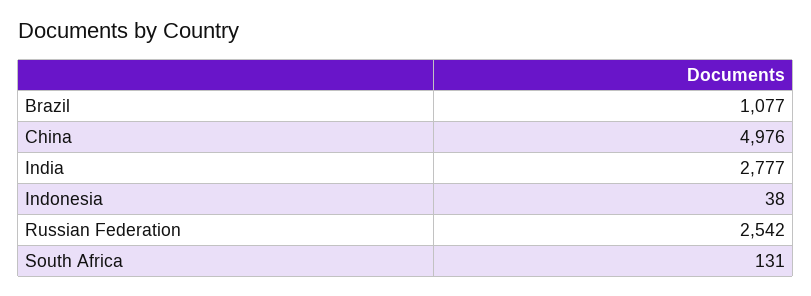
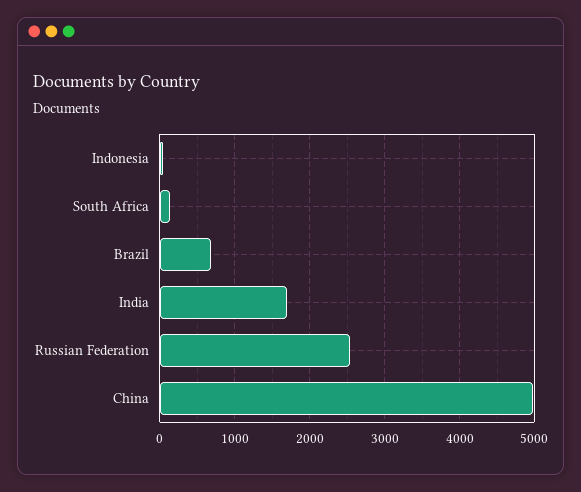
  {
-   "Brazil": 1077,
+   "Brazil": 700,
    "China": 4976,
-   "India": 2777,
+   "India": 1700,
    "Indonesia": 38,
    "Russian Federation": 2542,
    "South Africa": 131
  }

